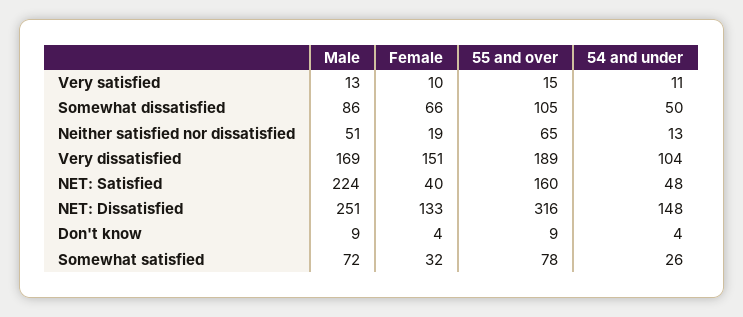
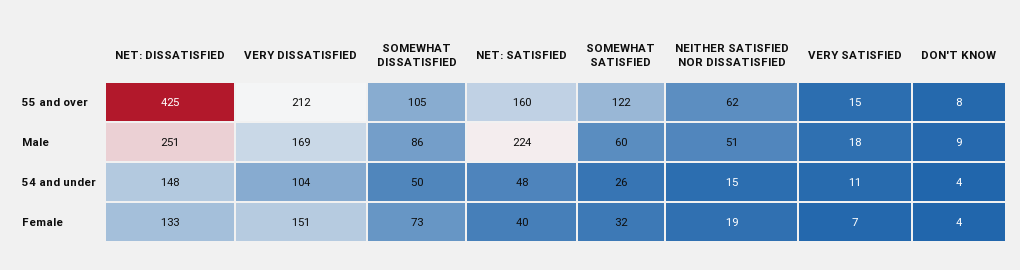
  {
    "Male": {
-     "Very satisfied": 13,
+     "Very satisfied": 18,
      "Somewhat dissatisfied": 86,
      "Neither satisfied nor dissatisfied": 51,
      "Very dissatisfied": 169,
      "NET: Satisfied": 224,
      "NET: Dissatisfied": 251,
      "Don't know": 9,
-     "Somewhat satisfied": 72
+     "Somewhat satisfied": 60
    },
    "Female": {
-     "Very satisfied": 10,
+     "Very satisfied": 7,
-     "Somewhat dissatisfied": 66,
+     "Somewhat dissatisfied": 73,
      "Neither satisfied nor dissatisfied": 19,
      "Very dissatisfied": 151,
      "NET: Satisfied": 40,
      "NET: Dissatisfied": 133,
      "Don't know": 4,
      "Somewhat satisfied": 32
    },
    "55 and over": {
      "Very satisfied": 15,
      "Somewhat dissatisfied": 105,
-     "Neither satisfied nor dissatisfied": 65,
+     "Neither satisfied nor dissatisfied": 62,
-     "Very dissatisfied": 189,
+     "Very dissatisfied": 212,
      "NET: Satisfied": 160,
-     "NET: Dissatisfied": 316,
+     "NET: Dissatisfied": 425,
-     "Don't know": 9,
+     "Don't know": 8,
-     "Somewhat satisfied": 78
+     "Somewhat satisfied": 122
    },
    "54 and under": {
      "Very satisfied": 11,
      "Somewhat dissatisfied": 50,
-     "Neither satisfied nor dissatisfied": 13,
+     "Neither satisfied nor dissatisfied": 15,
      "Very dissatisfied": 104,
      "NET: Satisfied": 48,
      "NET: Dissatisfied": 148,
      "Don't know": 4,
      "Somewhat satisfied": 26
    }
  }

